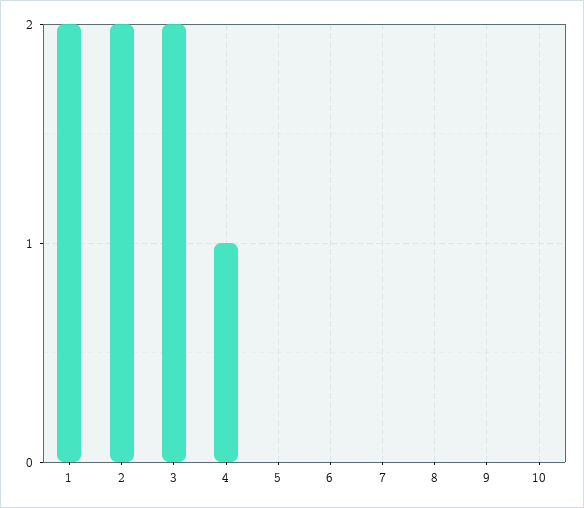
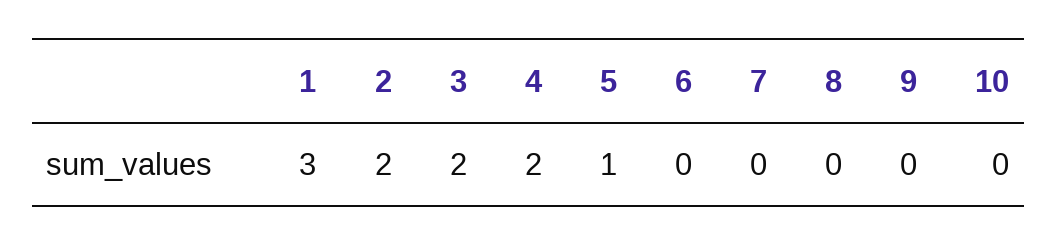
  {
-   "1": 2,
+   "1": 3,
    "2": 2,
    "3": 2,
-   "4": 1,
+   "4": 2,
-   "5": 0,
+   "5": 1,
    "6": 0,
    "7": 0,
    "8": 0,
    "9": 0,
    "10": 0
  }

